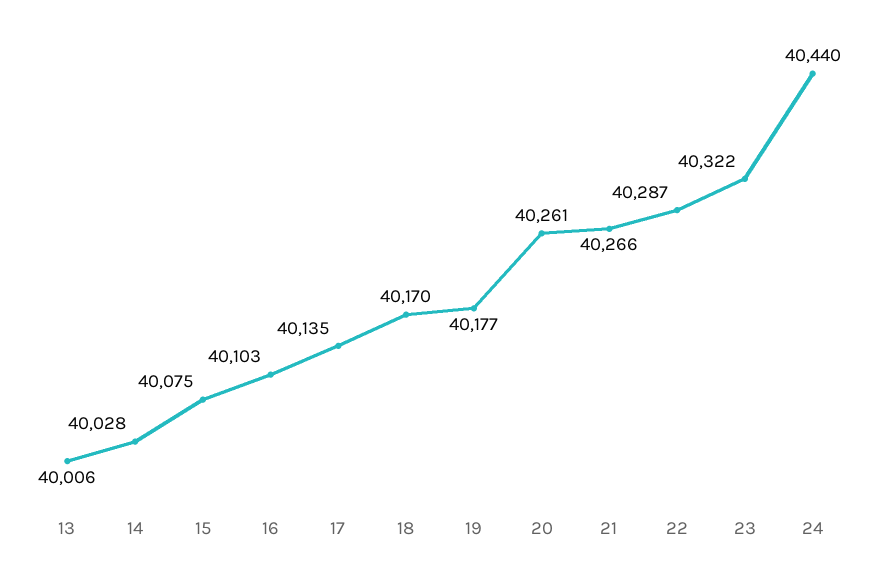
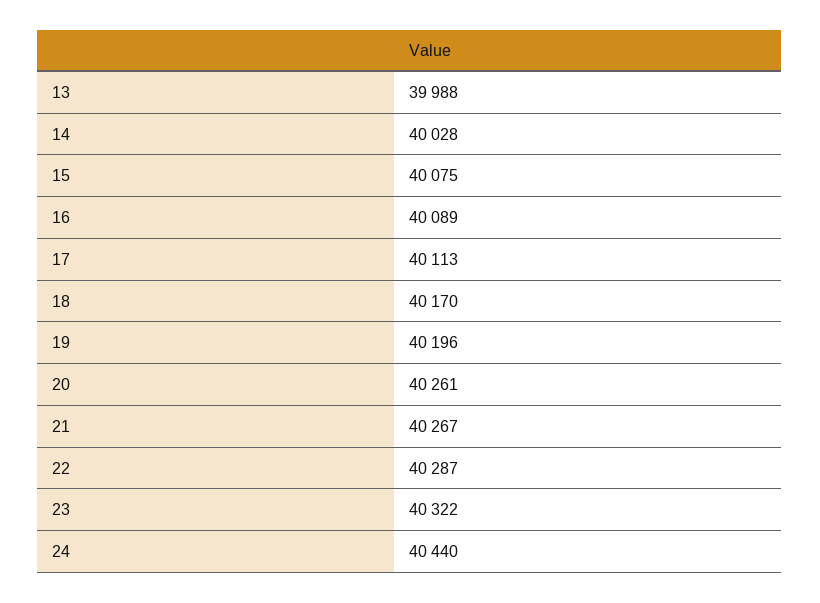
  {
-   "13": 40006,
+   "13": 39988,
    "14": 40028,
    "15": 40075,
-   "16": 40103,
+   "16": 40089,
-   "17": 40135,
+   "17": 40113,
    "18": 40170,
-   "19": 40177,
+   "19": 40196,
    "20": 40261,
-   "21": 40266,
+   "21": 40267,
    "22": 40287,
    "23": 40322,
    "24": 40440
  }

